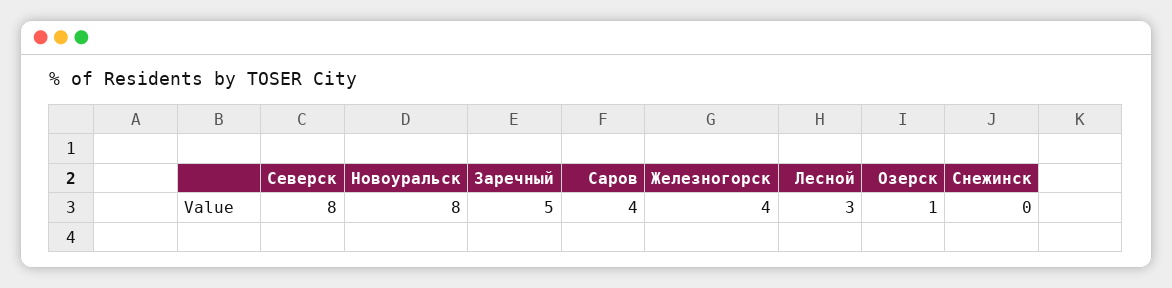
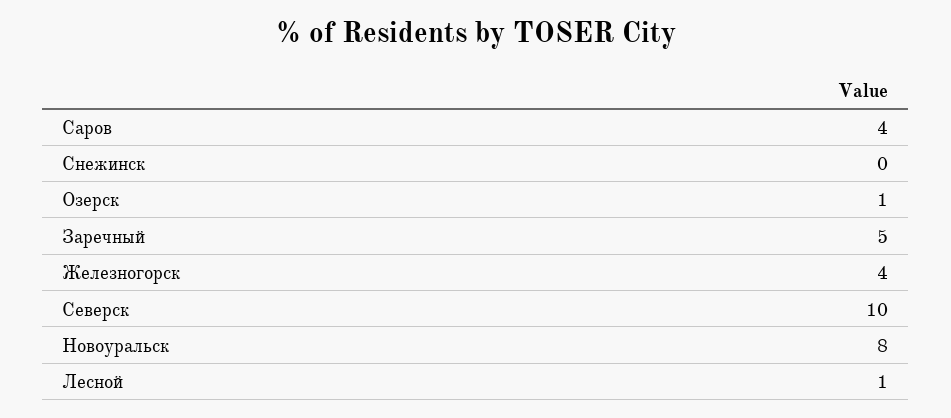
  {
-   "Северск": 8,
+   "Северск": 10,
    "Новоуральск": 8,
    "Заречный": 5,
    "Саров": 4,
    "Железногорск": 4,
-   "Лесной": 3,
+   "Лесной": 1,
    "Озерск": 1,
    "Снежинск": 0
  }

